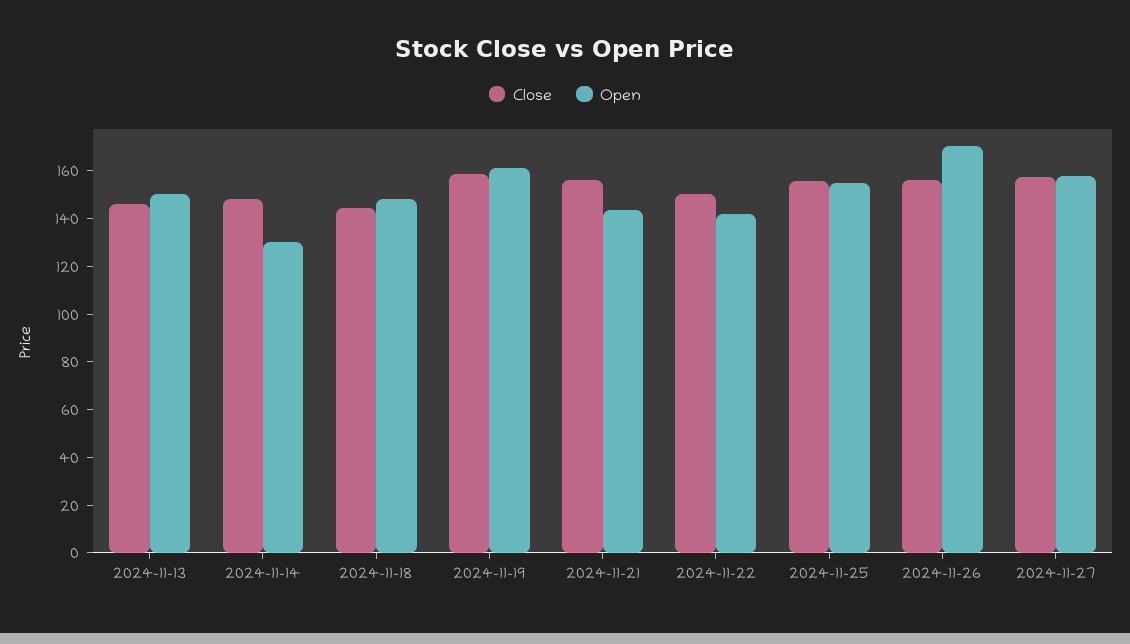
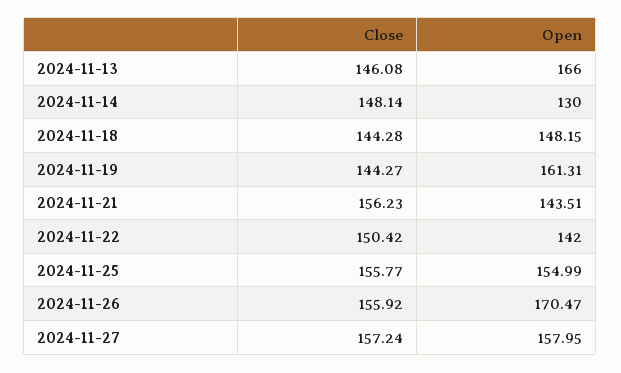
  {
    "Close": {
      "2024-11-13": 146.08,
      "2024-11-14": 148.14,
      "2024-11-18": 144.28,
-     "2024-11-19": 160,
+     "2024-11-19": 144.27,
      "2024-11-21": 156.23,
      "2024-11-22": 150.42,
      "2024-11-25": 155.77,
      "2024-11-26": 155.92,
      "2024-11-27": 157.24
    },
    "Open": {
-     "2024-11-13": 150,
+     "2024-11-13": 166,
      "2024-11-14": 130,
      "2024-11-18": 148.15,
      "2024-11-19": 161.31,
      "2024-11-21": 143.51,
      "2024-11-22": 142,
      "2024-11-25": 154.99,
      "2024-11-26": 170.47,
      "2024-11-27": 157.95
    }
  }

